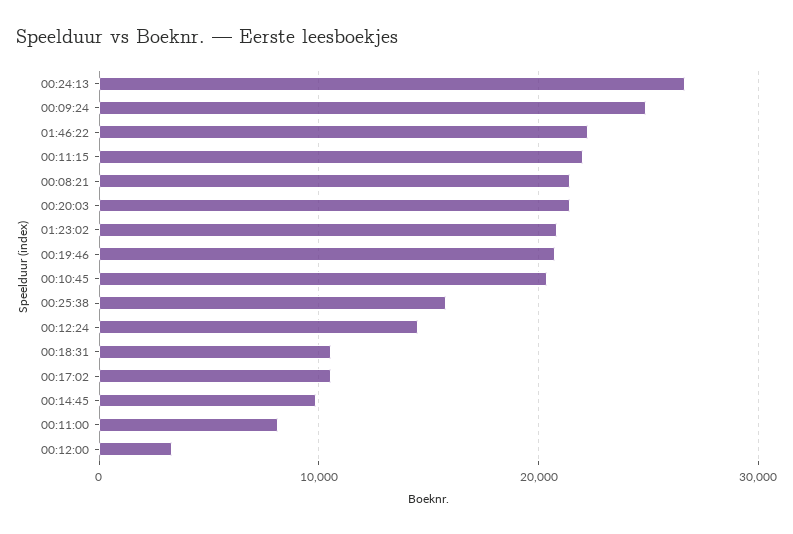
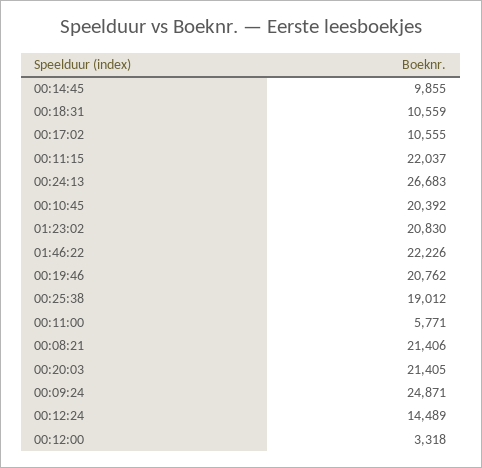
  {
    "00:24:13": 26683,
    "00:09:24": 24871,
    "01:46:22": 22226,
    "00:11:15": 22037,
    "00:08:21": 21406,
    "00:20:03": 21405,
    "01:23:02": 20830,
    "00:19:46": 20762,
    "00:10:45": 20392,
-   "00:25:38": 16000,
+   "00:25:38": 19012,
    "00:12:24": 14489,
    "00:18:31": 10559,
    "00:17:02": 10555,
    "00:14:45": 9855,
-   "00:11:00": 8000,
+   "00:11:00": 5771,
    "00:12:00": 3318
  }

